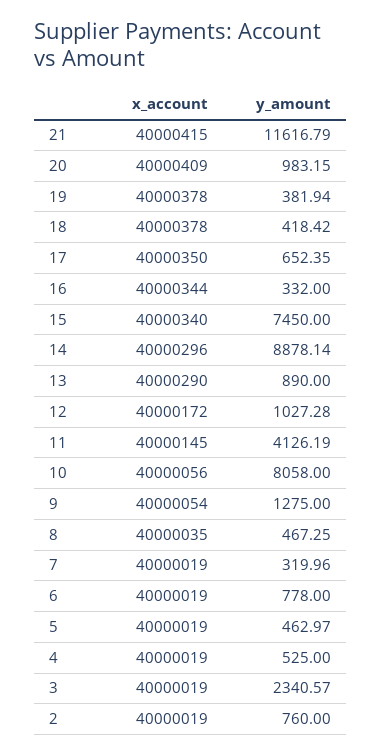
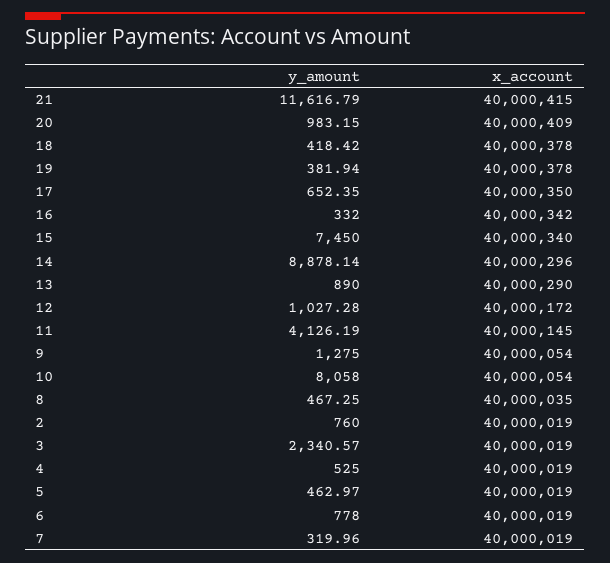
  {
    "x_account": {
      "21": 40000415,
      "20": 40000409,
      "19": 40000378,
      "18": 40000378,
      "17": 40000350,
-     "16": 40000344,
+     "16": 40000342,
      "15": 40000340,
      "14": 40000296,
      "13": 40000290,
      "12": 40000172,
      "11": 40000145,
-     "10": 40000056,
+     "10": 40000054,
      "9": 40000054,
      "8": 40000035,
      "7": 40000019,
      "6": 40000019,
      "5": 40000019,
      "4": 40000019,
      "3": 40000019,
      "2": 40000019
    },
    "y_amount": {
      "21": 11616.79,
      "20": 983.15,
      "19": 381.94,
      "18": 418.42,
      "17": 652.35,
      "16": 332,
      "15": 7450,
      "14": 8878.14,
      "13": 890,
      "12": 1027.28,
      "11": 4126.19,
      "10": 8058,
      "9": 1275,
      "8": 467.25,
      "7": 319.96,
      "6": 778,
      "5": 462.97,
      "4": 525,
      "3": 2340.57,
      "2": 760
    }
  }

